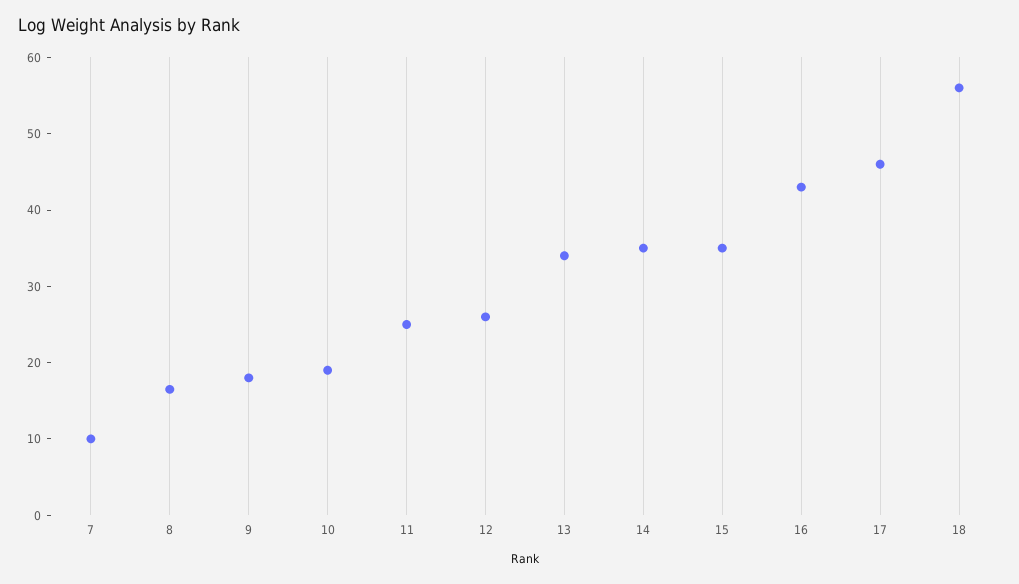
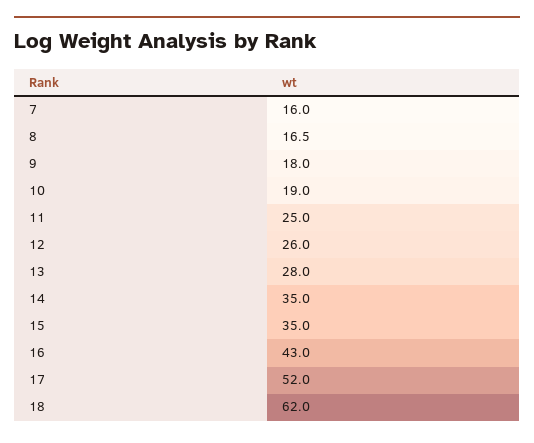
  {
-   "7": 10,
+   "7": 16,
    "8": 16.5,
    "9": 18,
    "10": 19,
    "11": 25,
    "12": 26,
-   "13": 34,
+   "13": 28,
    "14": 35,
    "15": 35,
    "16": 43,
-   "17": 46,
+   "17": 52,
-   "18": 56
+   "18": 62
  }

